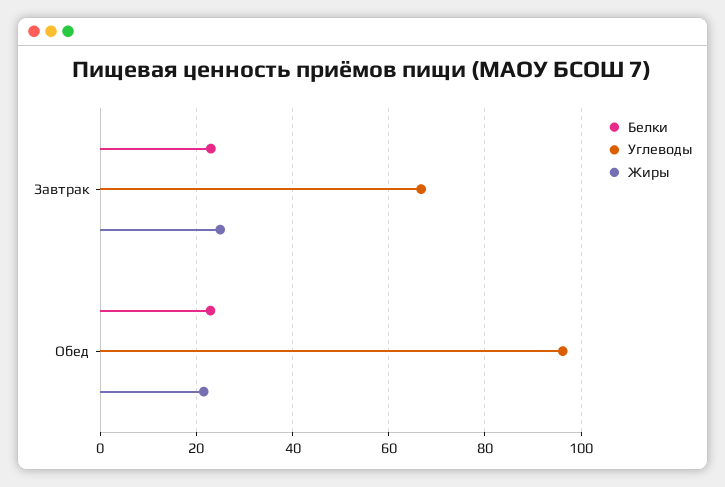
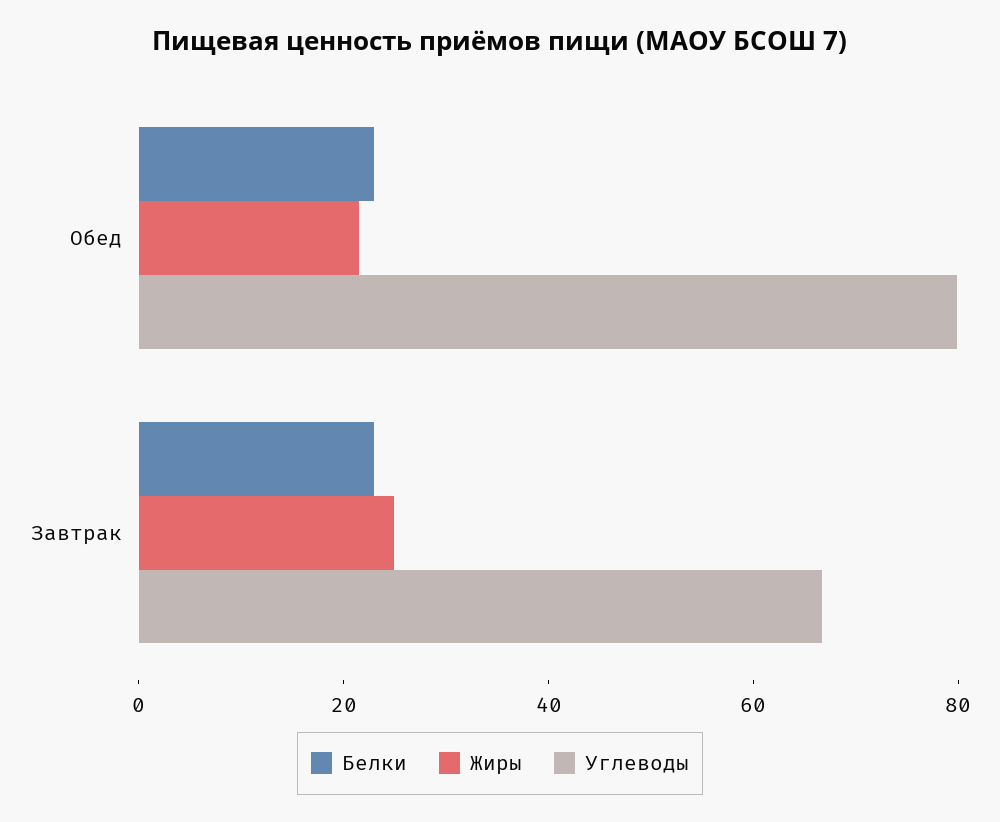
  {
    "Белки": {
      "Завтрак": 24,
      "Обед": 22
    },
    "Углеводы": {
      "Завтрак": 66,
-     "Обед": 96
+     "Обед": 80
    },
    "Жиры": {
      "Завтрак": 24,
      "Обед": 22
    }
  }

